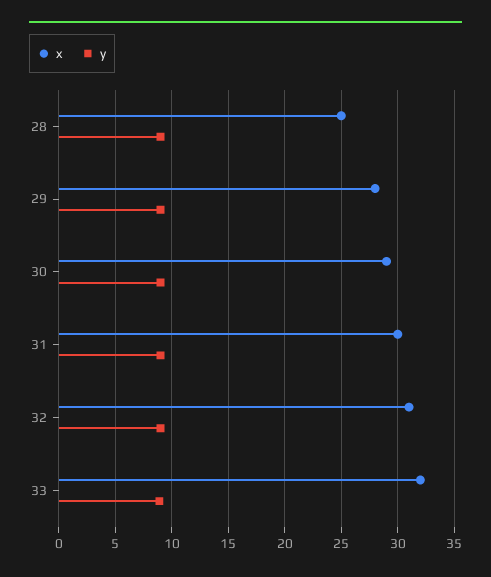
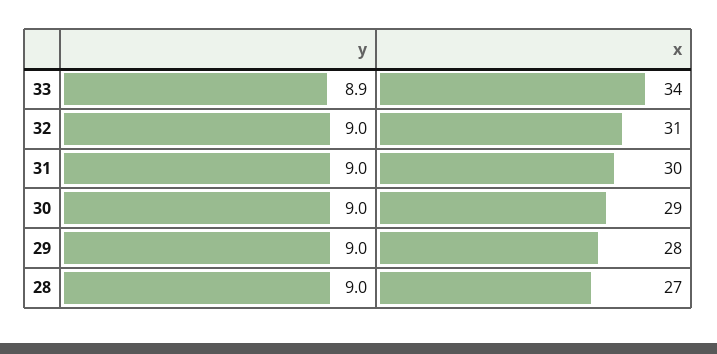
  {
    "x": {
-     "28": 25,
+     "28": 27,
      "29": 28,
      "30": 29,
      "31": 30,
      "32": 31,
-     "33": 32
+     "33": 34
    },
    "y": {
      "28": 9,
      "29": 9,
      "30": 9,
      "31": 9,
      "32": 9,
      "33": 8.9
    }
  }

